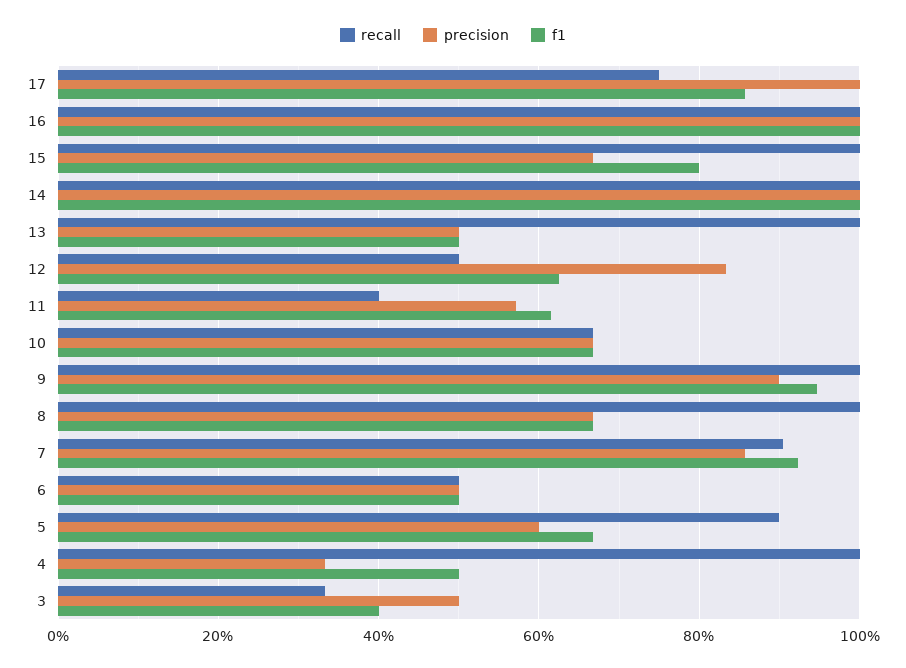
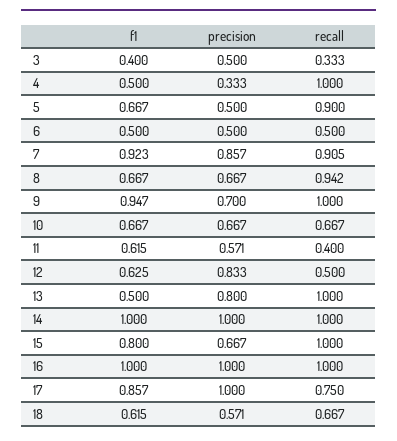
  {
    "recall": {
      "17": 0.75,
      "16": 1,
      "15": 1,
      "14": 1,
      "13": 1,
      "12": 0.5,
      "11": 0.4,
      "10": 0.667,
      "9": 1,
-     "8": 1,
+     "8": 0.942,
      "7": 0.905,
      "6": 0.5,
      "5": 0.9,
      "4": 1,
-     "3": 0.333
+     "3": 0.333,
+     "18": 0.667
    },
    "precision": {
      "17": 1,
      "16": 1,
      "15": 0.667,
      "14": 1,
-     "13": 0.5,
+     "13": 0.8,
      "12": 0.833,
      "11": 0.571,
      "10": 0.667,
-     "9": 0.9,
+     "9": 0.7,
      "8": 0.667,
      "7": 0.857,
      "6": 0.5,
-     "5": 0.6,
+     "5": 0.5,
      "4": 0.333,
-     "3": 0.5
+     "3": 0.5,
+     "18": 0.571
    },
    "f1": {
      "17": 0.857,
      "16": 1,
      "15": 0.8,
      "14": 1,
      "13": 0.5,
      "12": 0.625,
      "11": 0.615,
      "10": 0.667,
      "9": 0.947,
      "8": 0.667,
      "7": 0.923,
      "6": 0.5,
      "5": 0.667,
      "4": 0.5,
-     "3": 0.4
+     "3": 0.4,
+     "18": 0.615
    }
  }

